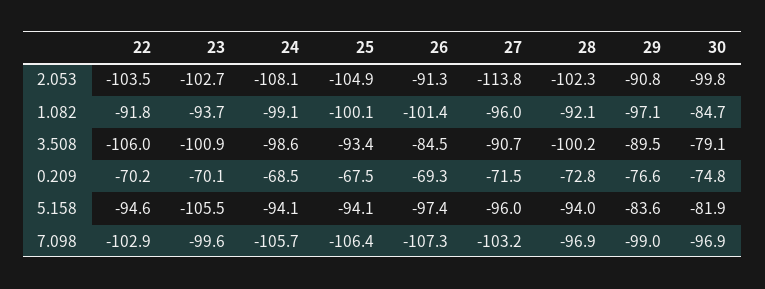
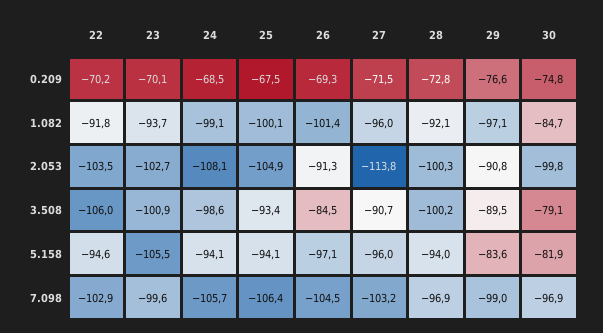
  {
    "22": {
      "2.053": -103.5,
      "1.082": -91.8,
      "3.508": -106,
      "0.209": -70.2,
      "5.158": -94.6,
      "7.098": -102.9
    },
    "23": {
      "2.053": -102.7,
      "1.082": -93.7,
      "3.508": -100.9,
      "0.209": -70.1,
      "5.158": -105.5,
      "7.098": -99.6
    },
    "24": {
      "2.053": -108.1,
      "1.082": -99.1,
      "3.508": -98.6,
      "0.209": -68.5,
      "5.158": -94.1,
      "7.098": -105.7
    },
    "25": {
      "2.053": -104.9,
      "1.082": -100.1,
      "3.508": -93.4,
      "0.209": -67.5,
      "5.158": -94.1,
      "7.098": -106.4
    },
    "26": {
      "2.053": -91.3,
      "1.082": -101.4,
      "3.508": -84.5,
      "0.209": -69.3,
-     "5.158": -97.4,
+     "5.158": -97.1,
-     "7.098": -107.3
+     "7.098": -104.5
    },
    "27": {
      "2.053": -113.8,
      "1.082": -96,
      "3.508": -90.7,
      "0.209": -71.5,
      "5.158": -96,
      "7.098": -103.2
    },
    "28": {
-     "2.053": -102.3,
+     "2.053": -100.3,
      "1.082": -92.1,
      "3.508": -100.2,
      "0.209": -72.8,
      "5.158": -94,
      "7.098": -96.9
    },
    "29": {
      "2.053": -90.8,
      "1.082": -97.1,
      "3.508": -89.5,
      "0.209": -76.6,
      "5.158": -83.6,
      "7.098": -99
    },
    "30": {
      "2.053": -99.8,
      "1.082": -84.7,
      "3.508": -79.1,
      "0.209": -74.8,
      "5.158": -81.9,
      "7.098": -96.9
    }
  }

